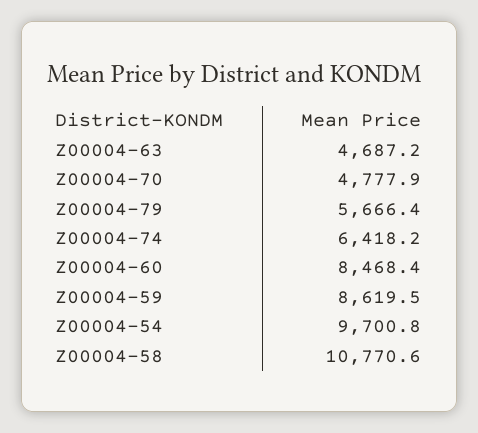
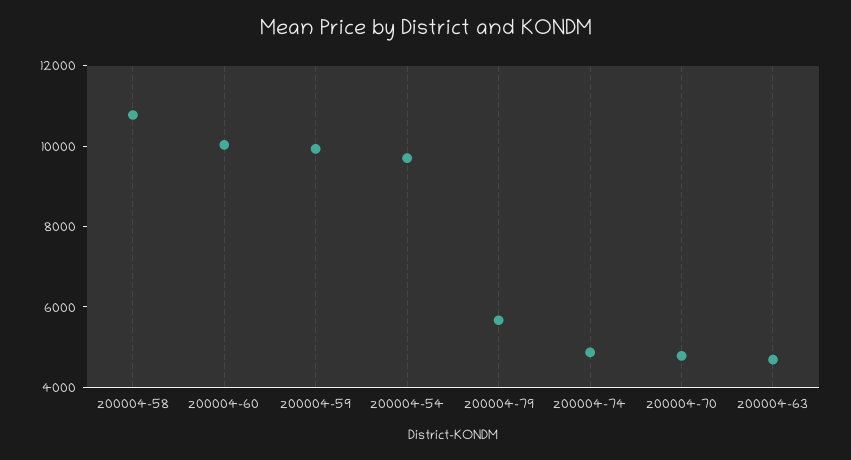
  {
    "Z00004-63": 4687.2,
    "Z00004-70": 4777.9,
    "Z00004-79": 5666.4,
-   "Z00004-74": 6418.2,
+   "Z00004-74": 5000,
-   "Z00004-60": 8468.4,
+   "Z00004-60": 10000,
-   "Z00004-59": 8619.5,
+   "Z00004-59": 10000,
    "Z00004-54": 9700.8,
    "Z00004-58": 10770.6
  }

